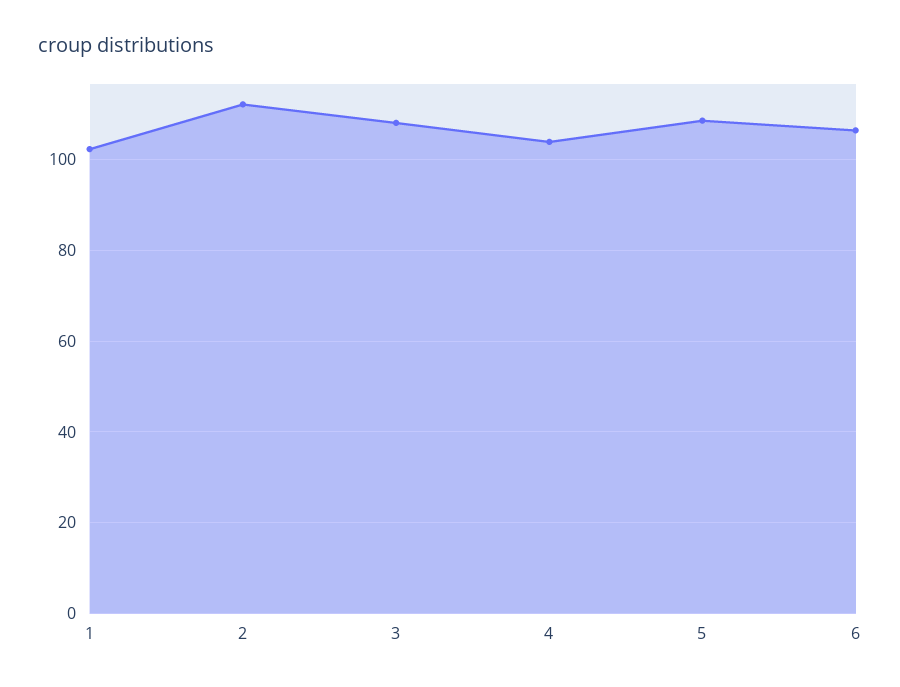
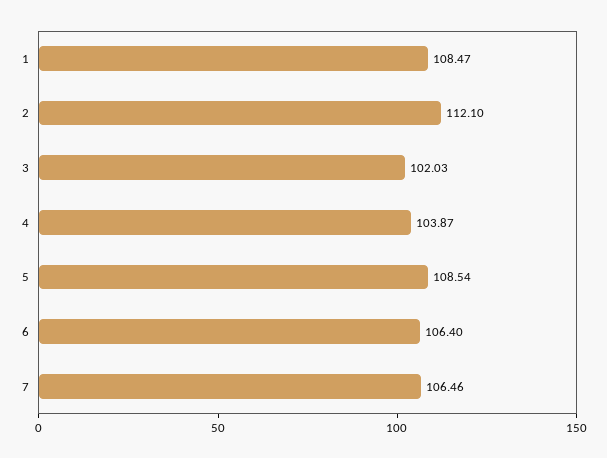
  {
-   "1": 102,
+   "1": 108.47,
    "2": 112.1,
-   "3": 108,
+   "3": 102.03,
    "4": 103.87,
    "5": 108.54,
-   "6": 106.4
+   "6": 106.4,
+   "7": 106.46
  }

